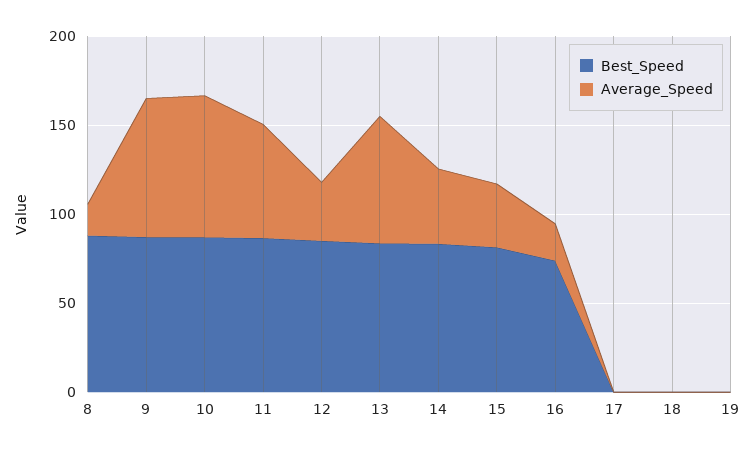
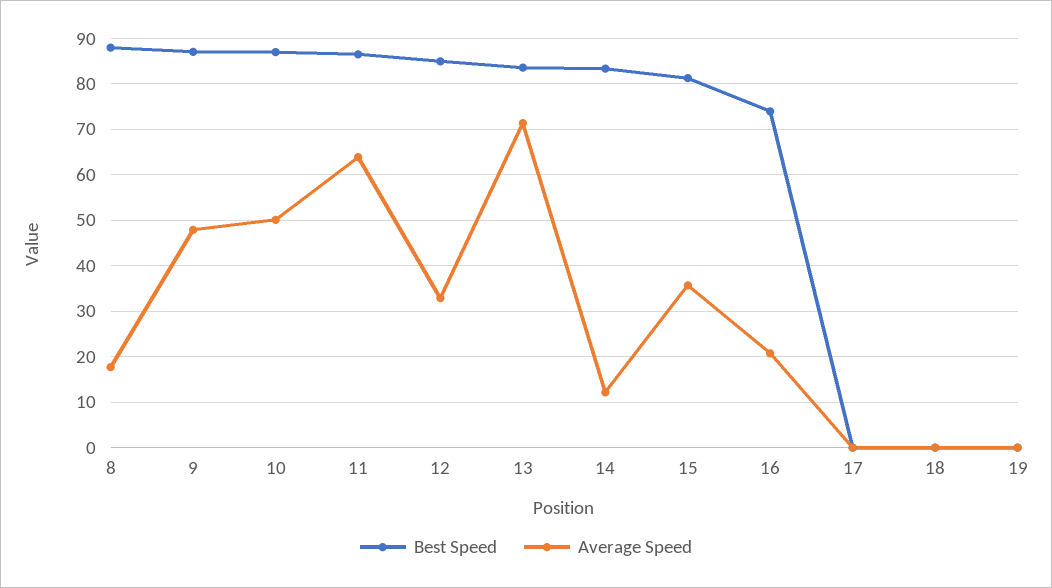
  {
    "Best_Speed": {
      "8": 88,
      "9": 88,
      "10": 88,
      "11": 86,
      "12": 84,
      "13": 84,
      "14": 84,
      "15": 82,
      "16": 74,
      "17": 0,
      "18": 0,
      "19": 0
    },
    "Average_Speed": {
      "8": 18,
-     "9": 80,
+     "9": 48,
-     "10": 80,
+     "10": 50,
      "11": 64,
      "12": 32,
      "13": 72,
-     "14": 40,
+     "14": 12,
      "15": 36,
      "16": 20,
      "17": 0,
      "18": 0,
      "19": 0
    }
  }

